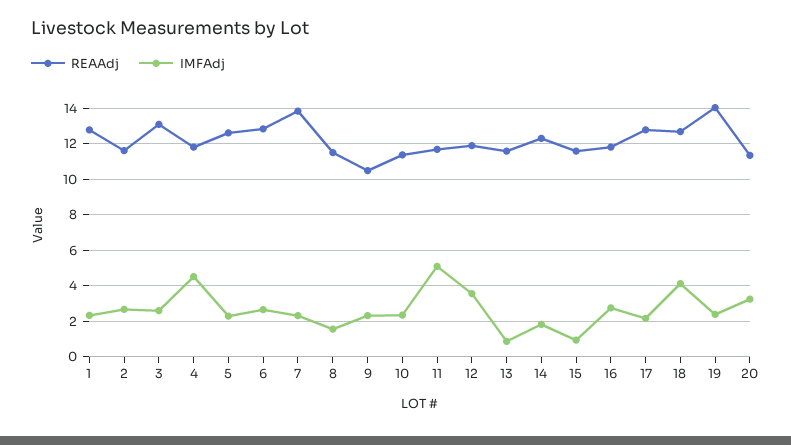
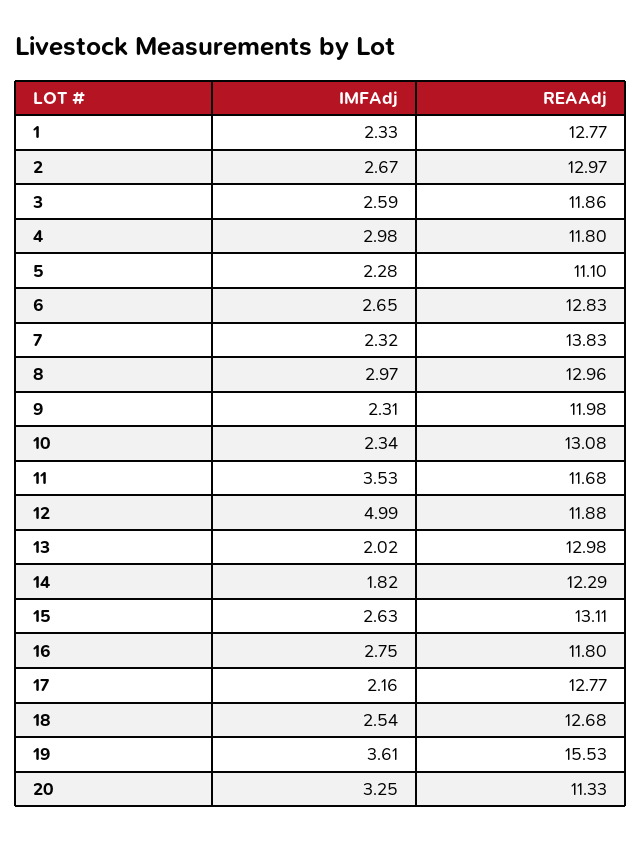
  {
    "REAAdj": {
      "1": 12.77,
-     "2": 11.5,
+     "2": 12.97,
-     "3": 13,
+     "3": 11.86,
      "4": 11.8,
-     "5": 12.5,
+     "5": 11.1,
      "6": 12.83,
      "7": 13.83,
-     "8": 11.5,
+     "8": 12.96,
-     "9": 10.5,
+     "9": 11.98,
-     "10": 11.5,
+     "10": 13.08,
      "11": 11.68,
      "12": 11.88,
-     "13": 11.5,
+     "13": 12.98,
      "14": 12.29,
-     "15": 11.5,
+     "15": 13.11,
      "16": 11.8,
      "17": 12.77,
      "18": 12.68,
-     "19": 14,
+     "19": 15.53,
      "20": 11.33
    },
    "IMFAdj": {
      "1": 2.33,
      "2": 2.67,
      "3": 2.59,
-     "4": 4.5,
+     "4": 2.98,
      "5": 2.28,
      "6": 2.65,
      "7": 2.32,
-     "8": 1.5,
+     "8": 2.97,
      "9": 2.31,
      "10": 2.34,
-     "11": 5,
+     "11": 3.53,
-     "12": 3.5,
+     "12": 4.99,
-     "13": 1,
+     "13": 2.02,
      "14": 1.82,
-     "15": 1,
+     "15": 2.63,
      "16": 2.75,
      "17": 2.16,
-     "18": 4,
+     "18": 2.54,
-     "19": 2.5,
+     "19": 3.61,
      "20": 3.25
    }
  }

